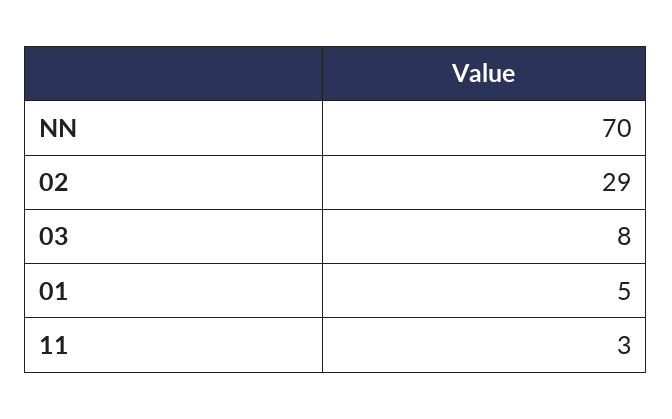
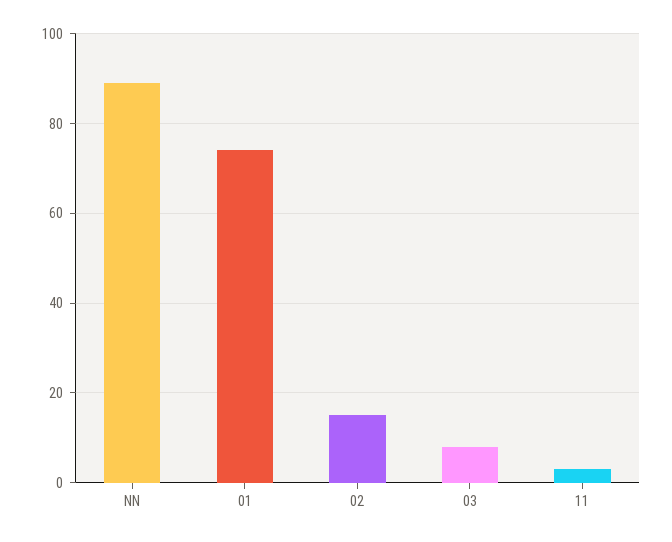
  {
-   "NN": 70,
+   "NN": 90,
-   "02": 29,
+   "02": 15,
    "03": 8,
-   "01": 5,
+   "01": 75,
    "11": 3
  }

